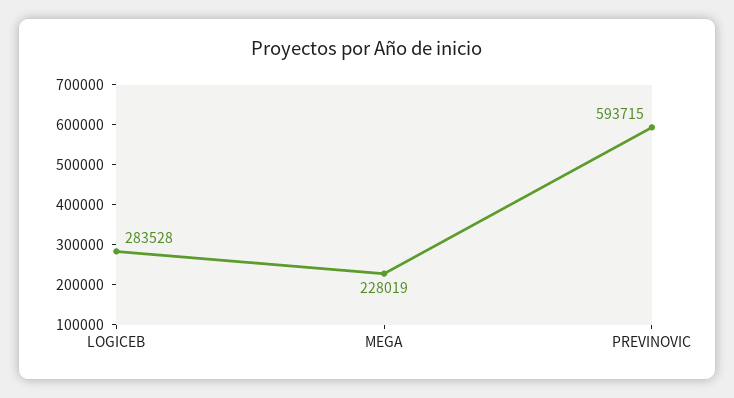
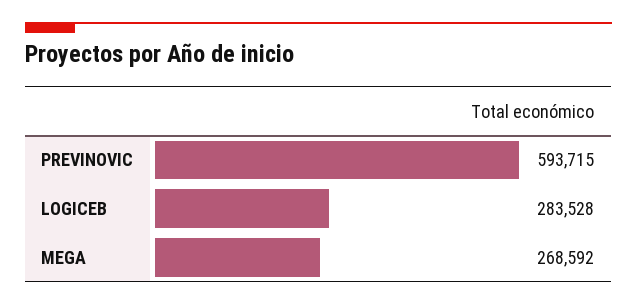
  {
    "LOGICEB": 283528,
-   "MEGA": 228019,
+   "MEGA": 268592,
    "PREVINOVIC": 593715
  }

